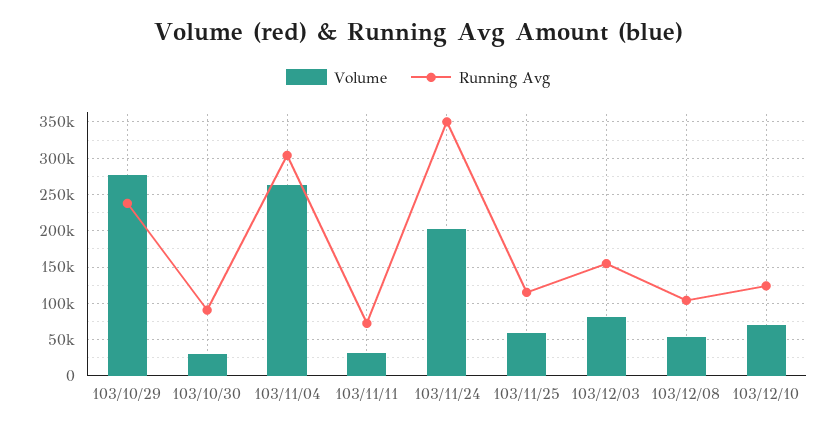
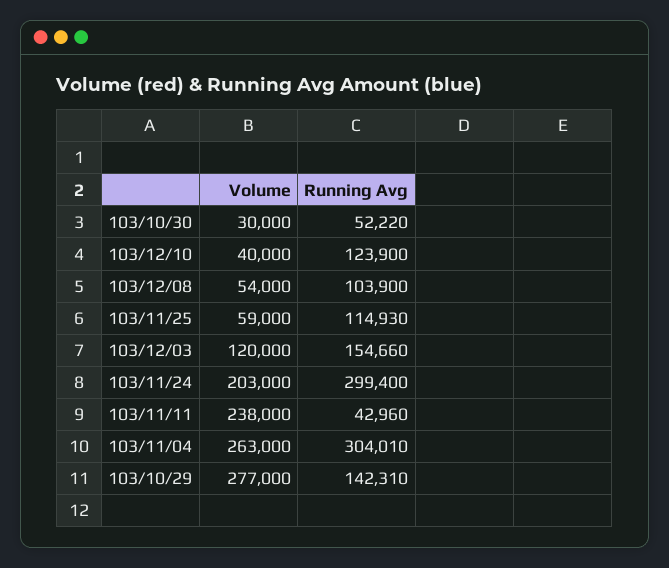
  {
    "Volume": {
      "103/10/29": 277000,
      "103/10/30": 30000,
      "103/11/04": 263000,
-     "103/11/11": 30000,
+     "103/11/11": 238000,
      "103/11/24": 203000,
      "103/11/25": 59000,
-     "103/12/03": 80000,
+     "103/12/03": 120000,
      "103/12/08": 54000,
-     "103/12/10": 70000
+     "103/12/10": 40000
    },
    "Running Avg": {
-     "103/10/29": 240000,
+     "103/10/29": 142310,
-     "103/10/30": 90000,
+     "103/10/30": 52220,
      "103/11/04": 304010,
-     "103/11/11": 70000,
+     "103/11/11": 42960,
-     "103/11/24": 350000,
+     "103/11/24": 299400,
      "103/11/25": 114930,
      "103/12/03": 154660,
      "103/12/08": 103900,
      "103/12/10": 123900
    }
  }

